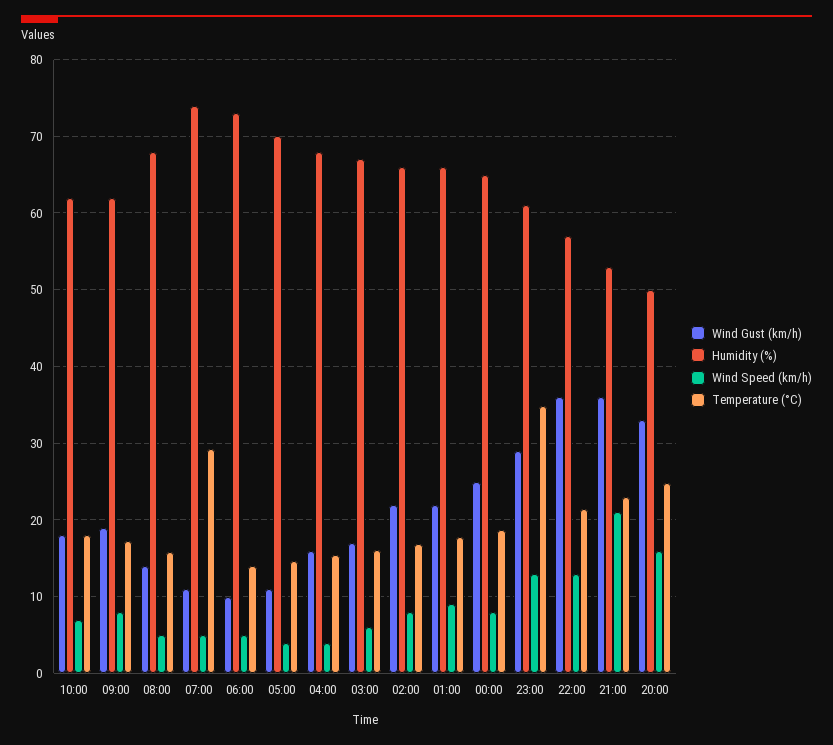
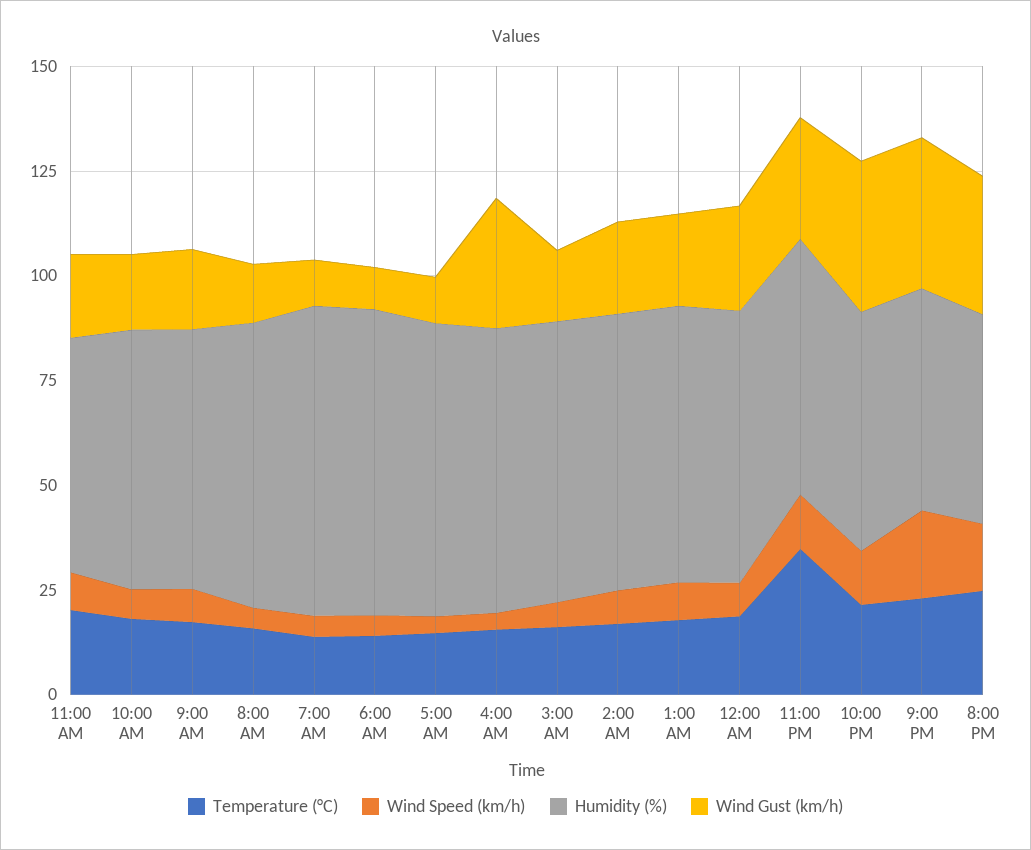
  {
    "Wind Gust (km/h)": {
      "10:00": 18,
      "09:00": 19,
      "08:00": 14,
      "07:00": 11,
      "06:00": 10,
      "05:00": 11,
-     "04:00": 16,
+     "04:00": 30,
      "03:00": 17,
      "02:00": 22,
      "01:00": 22,
      "00:00": 25,
      "23:00": 29,
      "22:00": 36,
      "21:00": 36,
-     "20:00": 33
+     "20:00": 33,
+     "11:00 AM": 20
    },
    "Humidity (%)": {
      "10:00": 62,
      "09:00": 62,
      "08:00": 68,
      "07:00": 74,
      "06:00": 73,
      "05:00": 70,
      "04:00": 68,
      "03:00": 67,
      "02:00": 66,
      "01:00": 66,
      "00:00": 65,
      "23:00": 61,
      "22:00": 57,
      "21:00": 53,
-     "20:00": 50
+     "20:00": 50,
+     "11:00 AM": 55
    },
    "Wind Speed (km/h)": {
      "10:00": 7,
      "09:00": 8,
      "08:00": 5,
      "07:00": 5,
      "06:00": 5,
      "05:00": 4,
      "04:00": 4,
      "03:00": 6,
      "02:00": 8,
      "01:00": 9,
      "00:00": 8,
      "23:00": 13,
      "22:00": 13,
      "21:00": 21,
-     "20:00": 16
+     "20:00": 16,
+     "11:00 AM": 10
    },
    "Temperature (°C)": {
      "10:00": 18,
      "09:00": 17,
      "08:00": 16,
-     "07:00": 29,
+     "07:00": 15,
      "06:00": 14,
      "05:00": 15,
      "04:00": 16,
      "03:00": 16,
      "02:00": 17,
      "01:00": 18,
      "00:00": 19,
      "23:00": 35,
      "22:00": 21,
      "21:00": 23,
-     "20:00": 25
+     "20:00": 25,
+     "11:00 AM": 20
    }
  }

